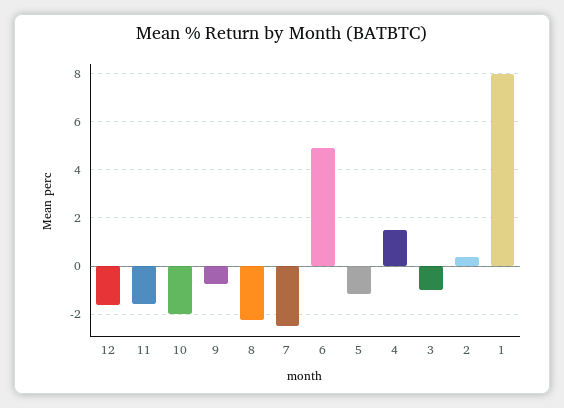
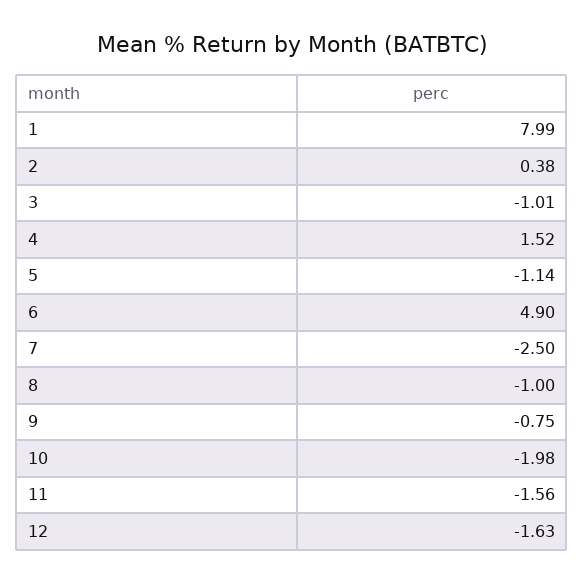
  {
    "12": -1.63,
    "11": -1.56,
    "10": -1.98,
    "9": -0.75,
-   "8": -2.25,
+   "8": -1,
    "7": -2.5,
    "6": 4.9,
    "5": -1.14,
    "4": 1.52,
    "3": -1.01,
    "2": 0.38,
    "1": 7.99
  }

